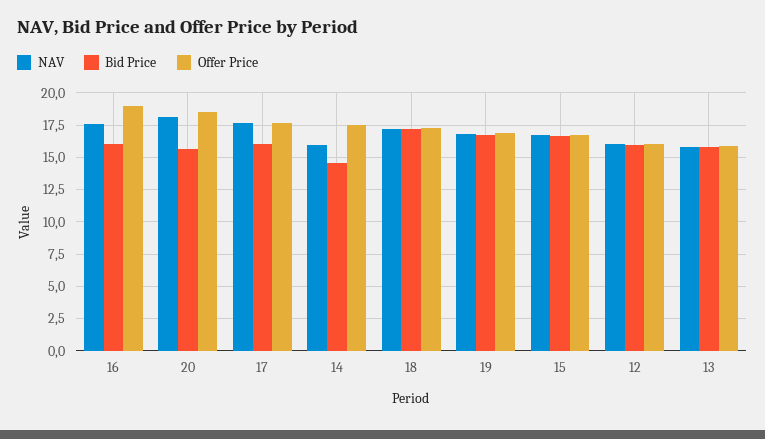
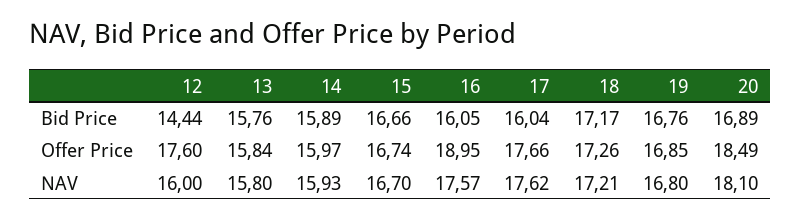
  {
    "NAV": {
      "16": 17.57,
      "20": 18.1,
      "17": 17.62,
      "14": 15.93,
      "18": 17.21,
      "19": 16.8,
      "15": 16.7,
      "12": 16,
      "13": 15.8
    },
    "Bid Price": {
      "16": 16.05,
-     "20": 15.5,
+     "20": 16.89,
      "17": 16.04,
-     "14": 14.5,
+     "14": 15.89,
      "18": 17.17,
      "19": 16.76,
      "15": 16.66,
-     "12": 16,
+     "12": 14.44,
      "13": 15.76
    },
    "Offer Price": {
      "16": 18.95,
      "20": 18.49,
      "17": 17.66,
-     "14": 17.5,
+     "14": 15.97,
      "18": 17.26,
      "19": 16.85,
      "15": 16.74,
-     "12": 16,
+     "12": 17.6,
      "13": 15.84
    }
  }

